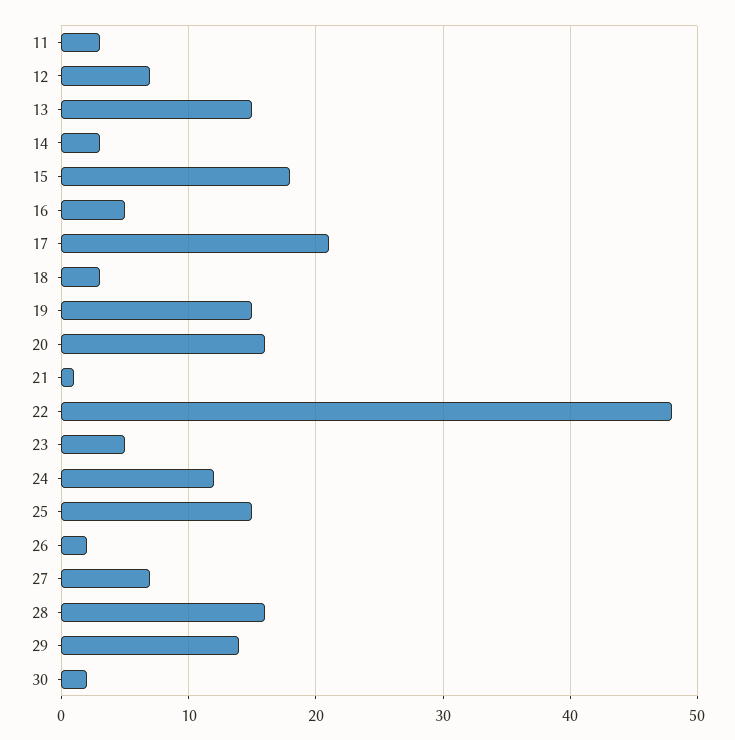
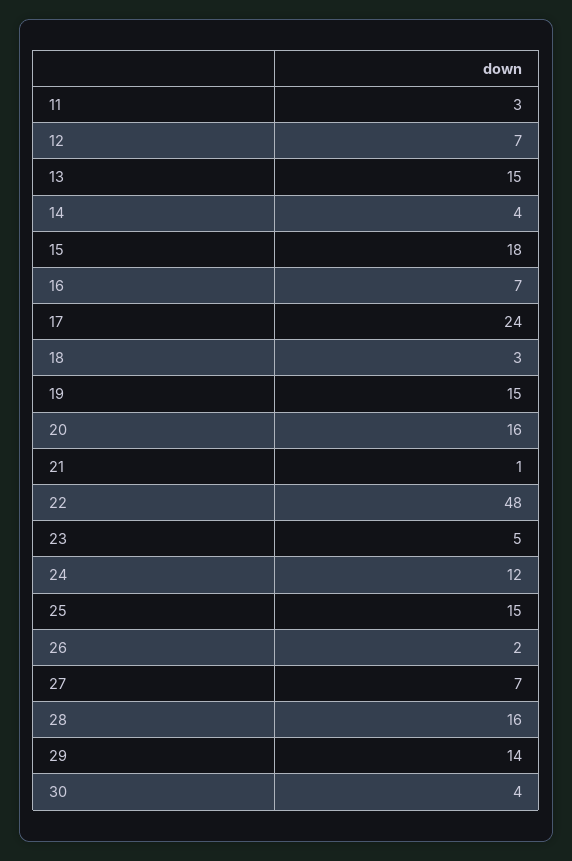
  {
    "11": 3,
    "12": 7,
    "13": 15,
-   "14": 3,
+   "14": 4,
    "15": 18,
-   "16": 5,
+   "16": 7,
-   "17": 21,
+   "17": 24,
    "18": 3,
    "19": 15,
    "20": 16,
    "21": 1,
    "22": 48,
    "23": 5,
    "24": 12,
    "25": 15,
    "26": 2,
    "27": 7,
    "28": 16,
    "29": 14,
-   "30": 2
+   "30": 4
  }

